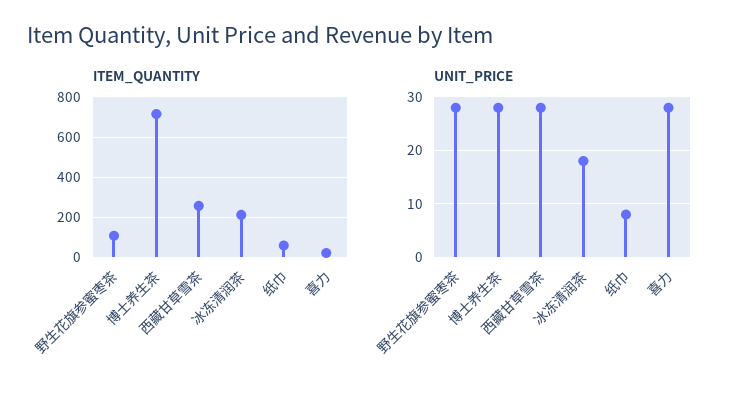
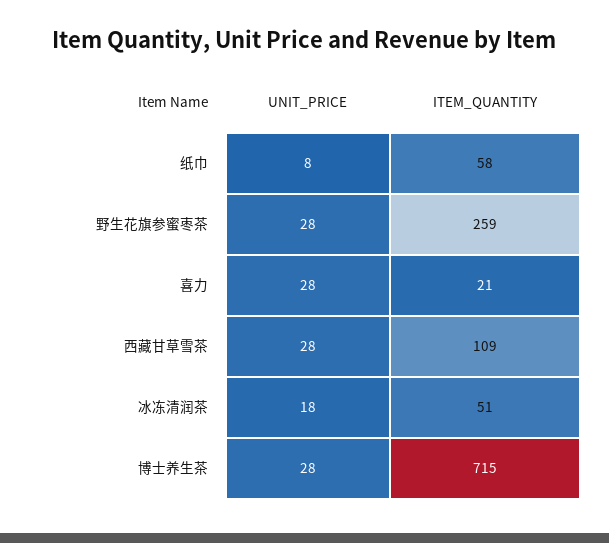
  {
    "ITEM_QUANTITY": {
-     "野生花旗参蜜枣茶": 100,
+     "野生花旗参蜜枣茶": 259,
      "博士养生茶": 715,
-     "西藏甘草雪茶": 250,
+     "西藏甘草雪茶": 109,
-     "冰冻清润茶": 200,
+     "冰冻清润茶": 51,
      "纸巾": 58,
      "喜力": 21
    },
    "UNIT_PRICE": {
      "野生花旗参蜜枣茶": 28,
      "博士养生茶": 28,
      "西藏甘草雪茶": 28,
      "冰冻清润茶": 18,
      "纸巾": 8,
      "喜力": 28
    }
  }

